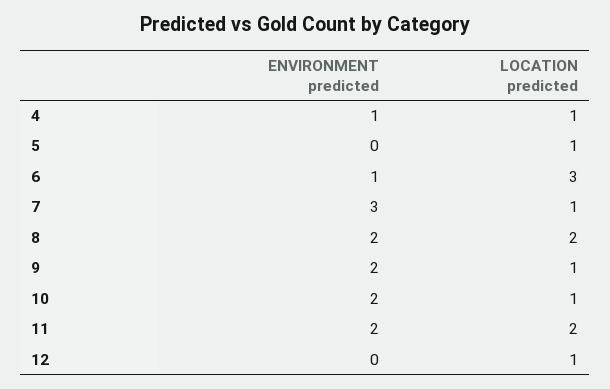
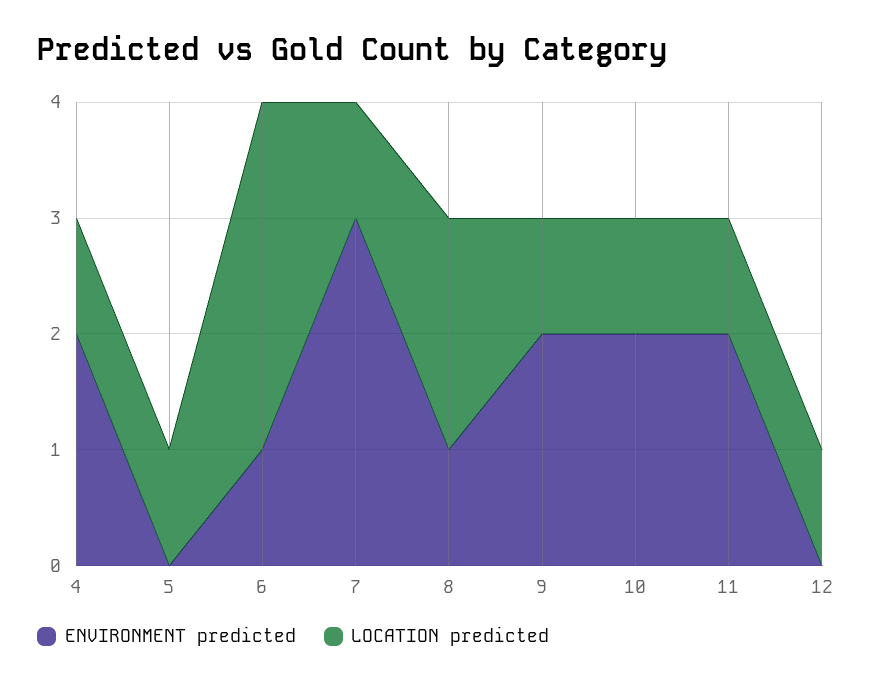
  {
    "ENVIRONMENT predicted": {
-     "4": 1,
+     "4": 2,
      "5": 0,
      "6": 1,
      "7": 3,
-     "8": 2,
+     "8": 1,
      "9": 2,
      "10": 2,
      "11": 2,
      "12": 0
    },
    "LOCATION predicted": {
      "4": 1,
      "5": 1,
      "6": 3,
      "7": 1,
      "8": 2,
      "9": 1,
      "10": 1,
-     "11": 2,
+     "11": 1,
      "12": 1
    }
  }

